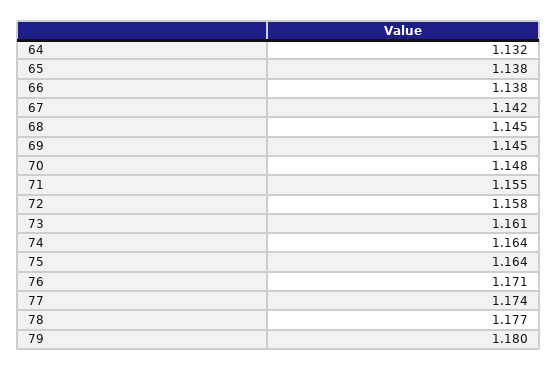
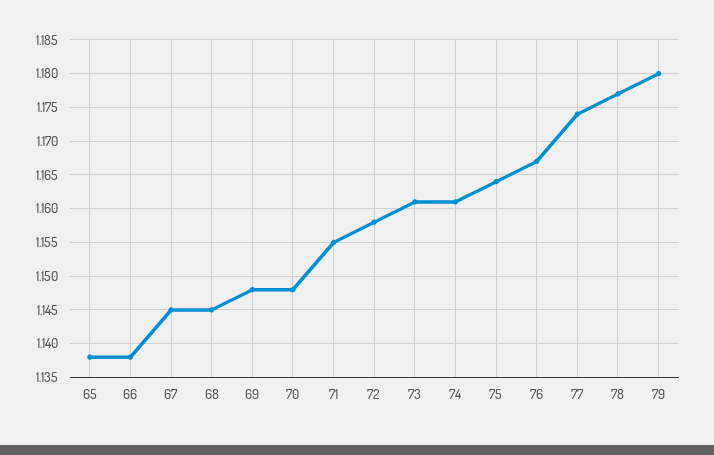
  {
-   "64": 1.132,
    "65": 1.138,
    "66": 1.138,
-   "67": 1.142,
+   "67": 1.145,
    "68": 1.145,
-   "69": 1.145,
+   "69": 1.148,
    "70": 1.148,
    "71": 1.155,
    "72": 1.158,
    "73": 1.161,
-   "74": 1.164,
+   "74": 1.161,
    "75": 1.164,
-   "76": 1.171,
+   "76": 1.167,
    "77": 1.174,
    "78": 1.177,
    "79": 1.18
  }

